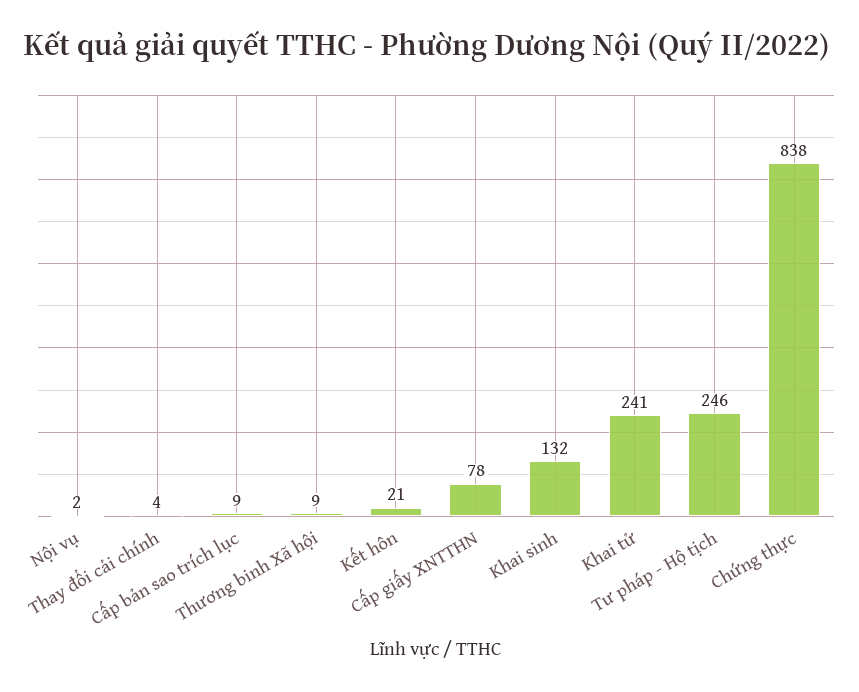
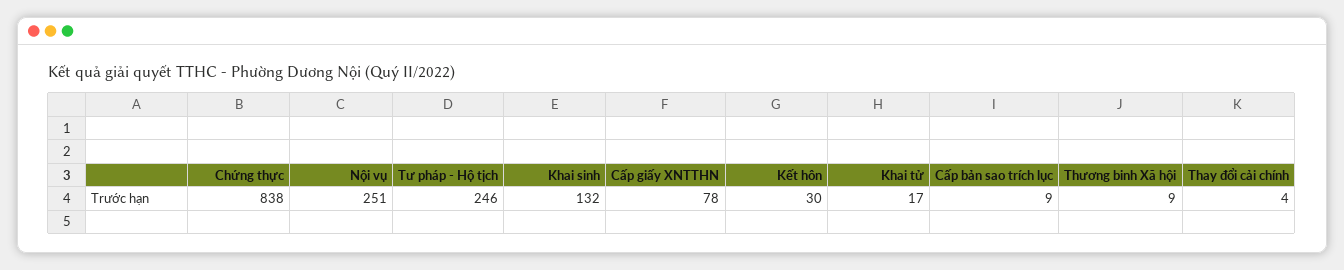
  {
-   "Nội vụ": 2,
+   "Nội vụ": 251,
    "Thay đổi cải chính": 4,
    "Cấp bản sao trích lục": 9,
    "Thương binh Xã hội": 9,
-   "Kết hôn": 21,
+   "Kết hôn": 30,
    "Cấp giấy XNTTHN": 78,
    "Khai sinh": 132,
-   "Khai tử": 241,
+   "Khai tử": 17,
    "Tư pháp - Hộ tịch": 246,
    "Chứng thực": 838
  }

